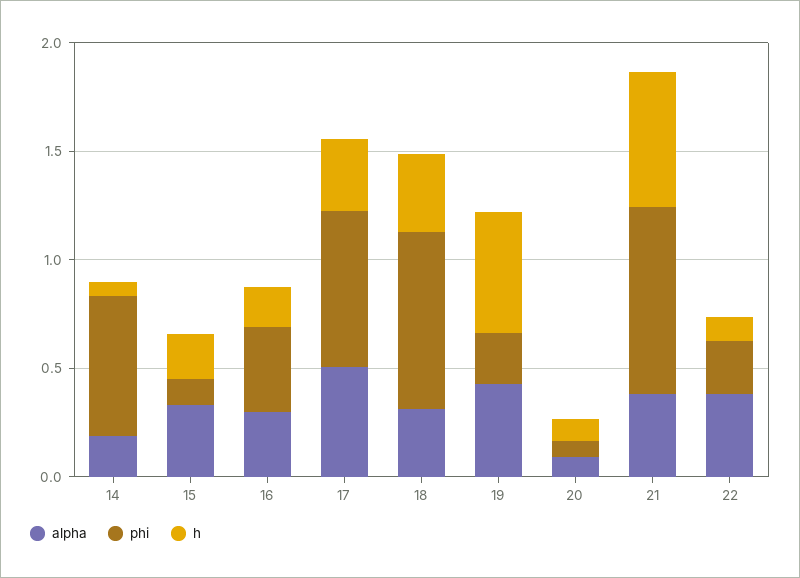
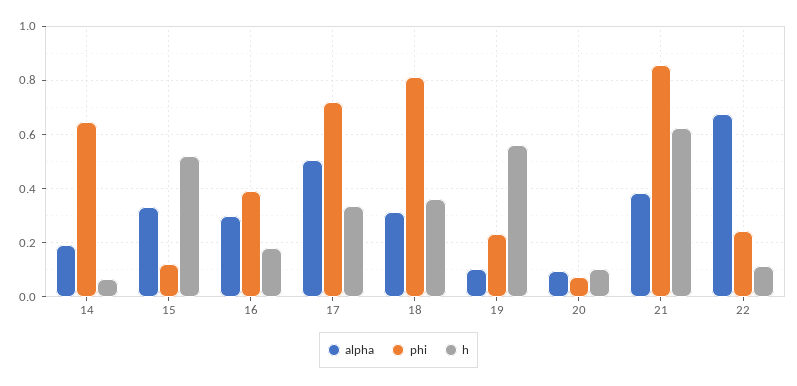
  {
    "alpha": {
      "14": 0.2,
      "15": 0.325,
      "16": 0.3,
      "17": 0.5,
      "18": 0.325,
-     "19": 0.4,
+     "19": 0.1,
      "20": 0.1,
      "21": 0.375,
-     "22": 0.4
+     "22": 0.675
    },
    "phi": {
      "14": 0.65,
      "15": 0.125,
      "16": 0.4,
      "17": 0.725,
      "18": 0.825,
      "19": 0.225,
      "20": 0.075,
      "21": 0.85,
      "22": 0.25
    },
    "h": {
      "14": 0.075,
-     "15": 0.2,
+     "15": 0.525,
      "16": 0.175,
      "17": 0.325,
      "18": 0.35,
      "19": 0.55,
      "20": 0.1,
      "21": 0.625,
      "22": 0.1
    }
  }

